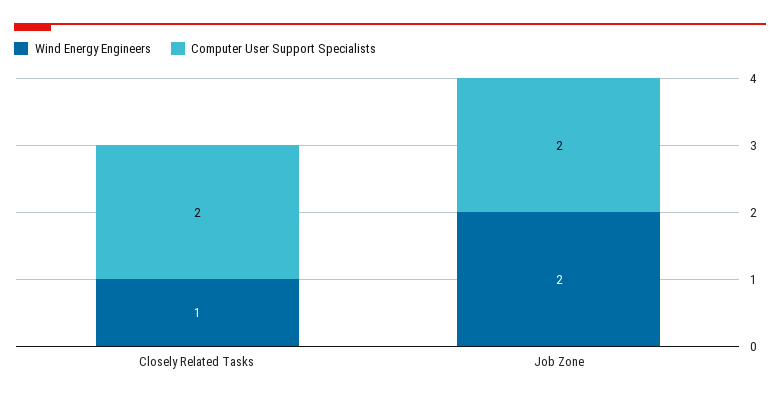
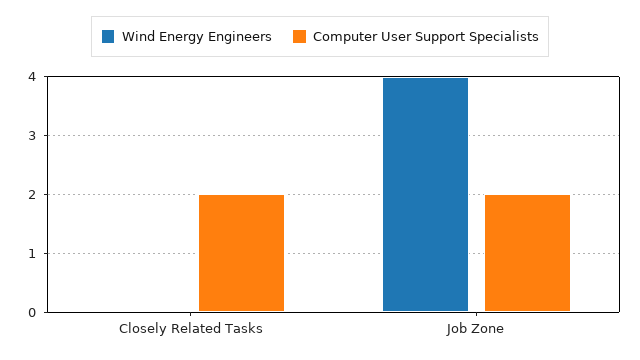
  {
    "Wind Energy Engineers": {
-     "Closely Related Tasks": 1,
+     "Closely Related Tasks": 0,
-     "Job Zone": 2
+     "Job Zone": 4
    },
    "Computer User Support Specialists": {
      "Closely Related Tasks": 2,
      "Job Zone": 2
    }
  }

